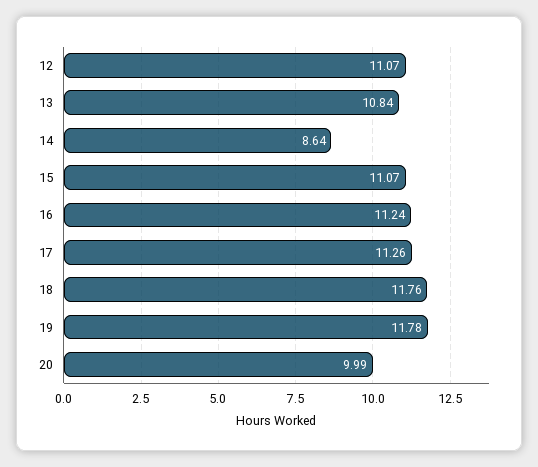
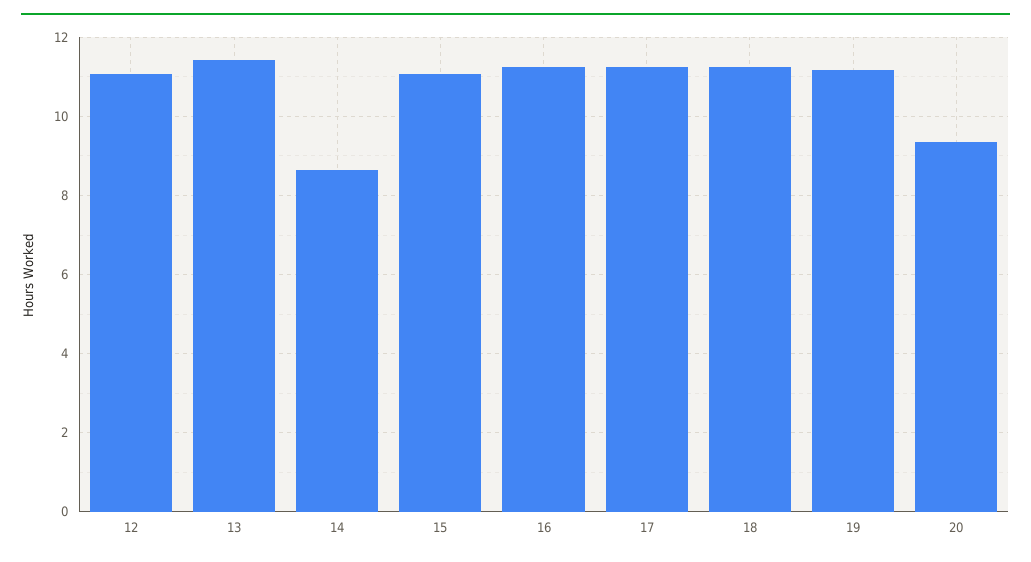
  {
    "12": 11.07,
-   "13": 10.84,
+   "13": 11.4,
    "14": 8.64,
    "15": 11.07,
    "16": 11.24,
    "17": 11.26,
-   "18": 11.76,
+   "18": 11.2,
-   "19": 11.78,
+   "19": 11.2,
-   "20": 9.99
+   "20": 9.4
  }

